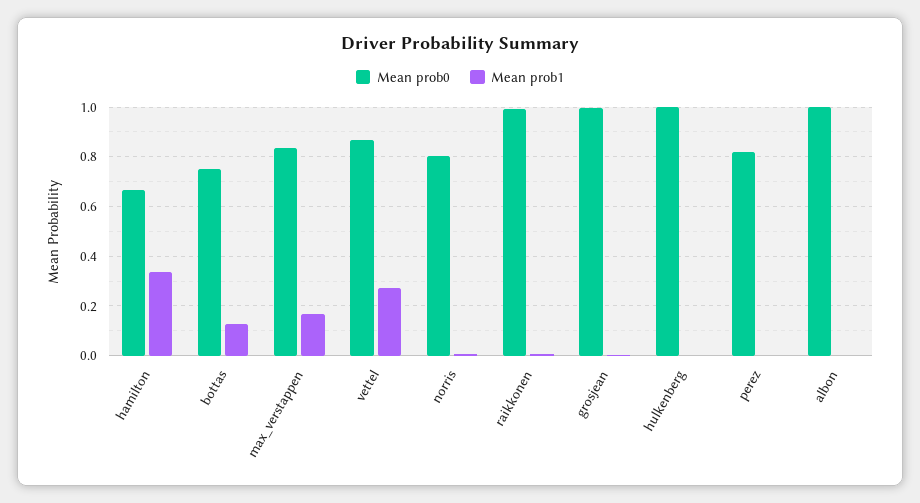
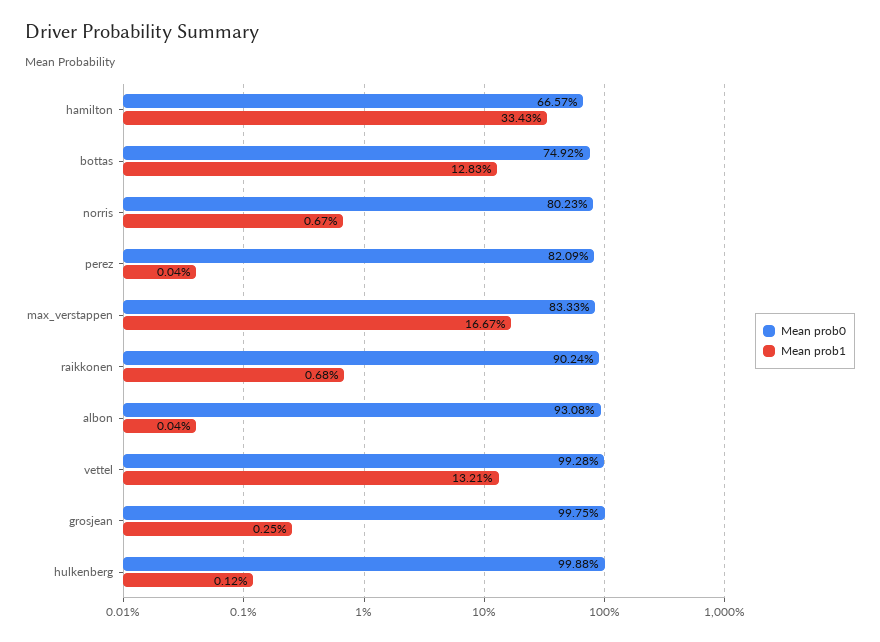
  {
    "Mean prob0": {
      "hamilton": 0.6657,
      "bottas": 0.7492,
      "max_verstappen": 0.8333,
-     "vettel": 0.875,
+     "vettel": 0.9928,
      "norris": 0.8023,
-     "raikkonen": 1,
+     "raikkonen": 0.9024,
      "grosjean": 0.9975,
      "hulkenberg": 0.9988,
      "perez": 0.8209,
-     "albon": 1
+     "albon": 0.9308
    },
    "Mean prob1": {
      "hamilton": 0.3343,
      "bottas": 0.1283,
      "max_verstappen": 0.1667,
-     "vettel": 0.275,
+     "vettel": 0.1321,
      "norris": 0.0067,
      "raikkonen": 0.0068,
      "grosjean": 0.0025,
      "hulkenberg": 0.0012,
      "perez": 0.0004,
      "albon": 0.0004
    }
  }

